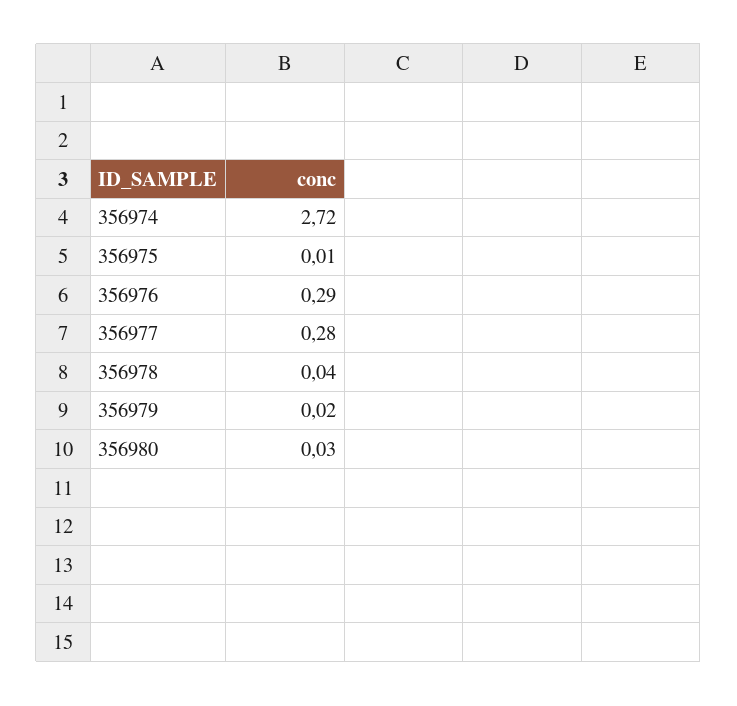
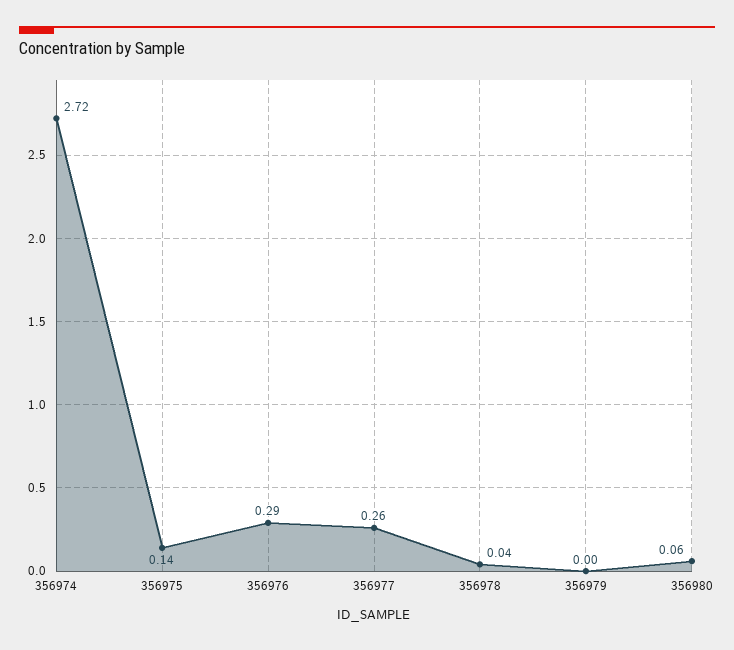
  {
    "356974": 2.72,
-   "356975": 0.01,
+   "356975": 0.14,
    "356976": 0.29,
-   "356977": 0.28,
+   "356977": 0.26,
    "356978": 0.04,
-   "356979": 0.02,
+   "356979": 0,
-   "356980": 0.03
+   "356980": 0.06
  }

